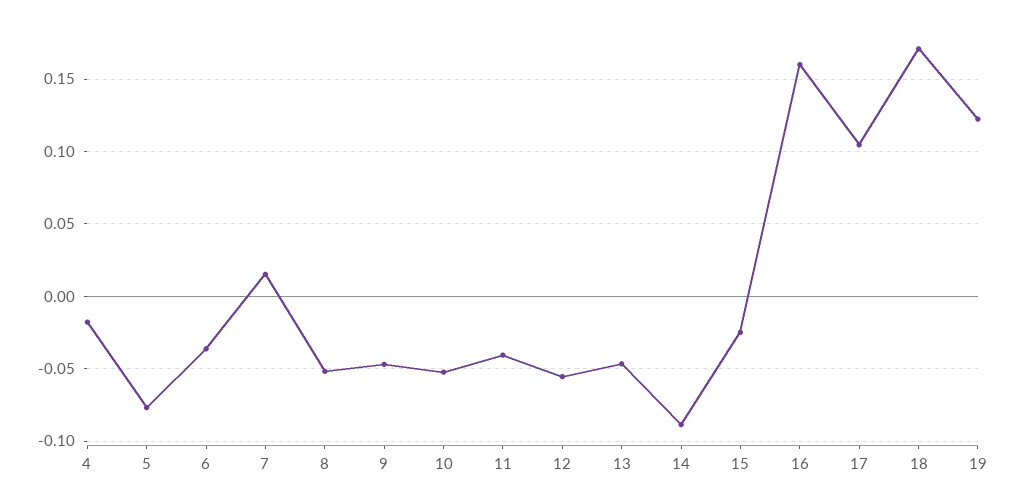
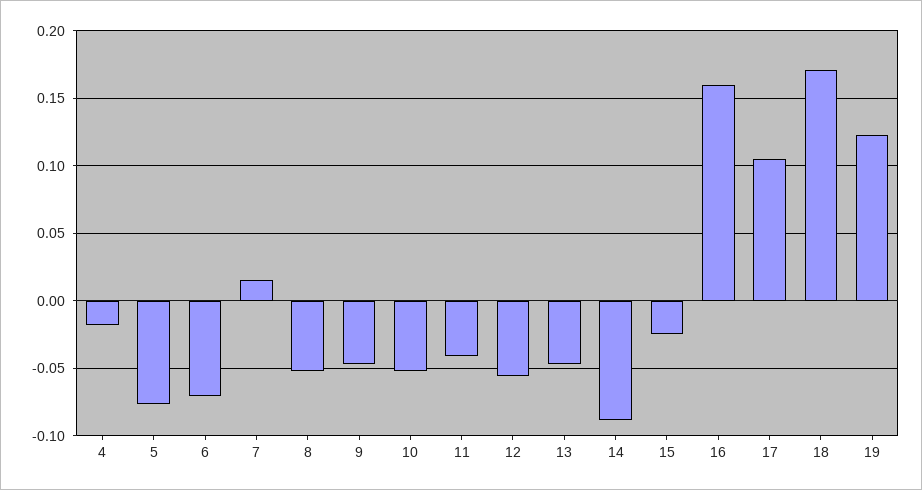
  {
    "4": -0.02,
    "5": -0.075,
-   "6": -0.035,
+   "6": -0.07,
    "7": 0.015,
    "8": -0.05,
    "9": -0.045,
    "10": -0.05,
    "11": -0.04,
    "12": -0.055,
    "13": -0.045,
    "14": -0.09,
    "15": -0.025,
    "16": 0.16,
    "17": 0.105,
    "18": 0.17,
    "19": 0.12
  }

